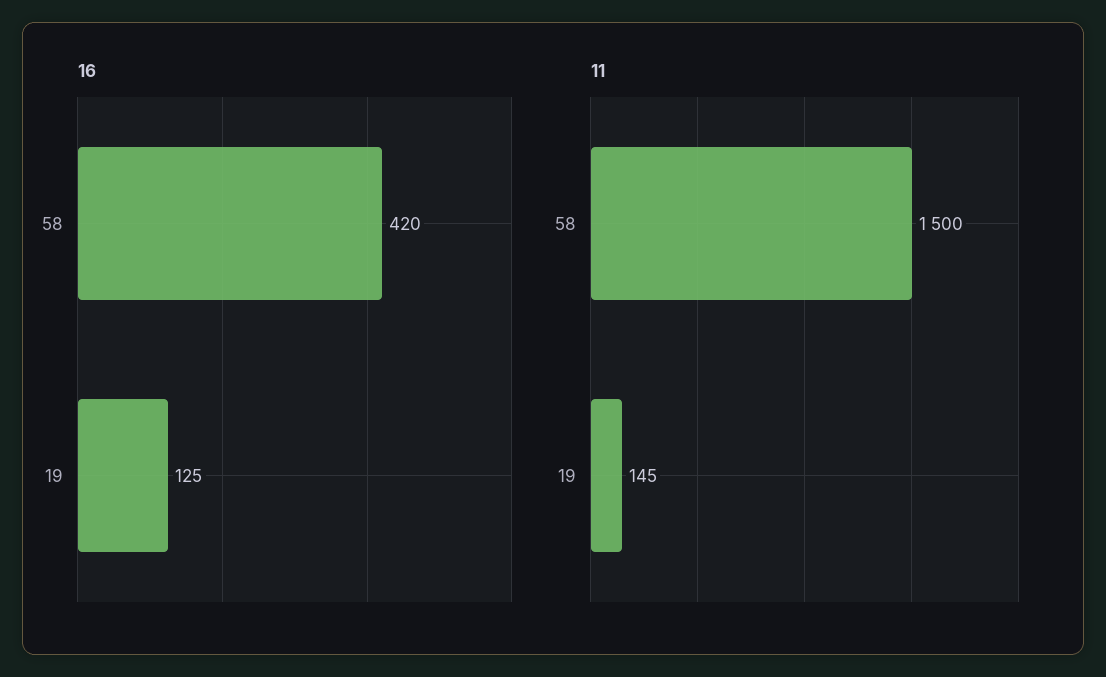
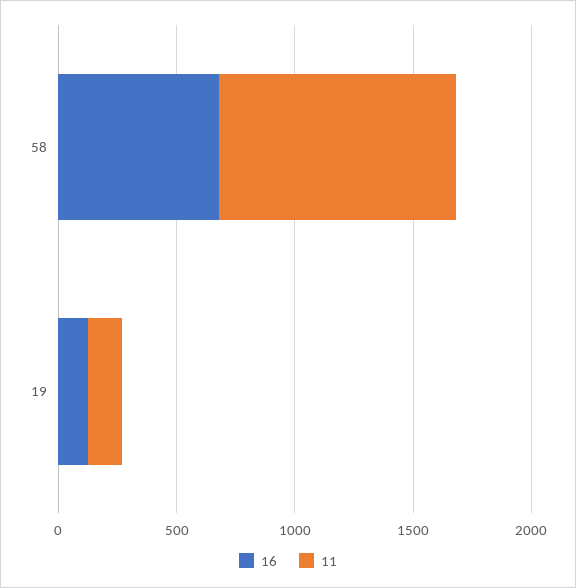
  {
    "16": {
-     "58": 420,
+     "58": 700,
      "19": 125
    },
    "11": {
-     "58": 1500,
+     "58": 1000,
      "19": 145
    }
  }

